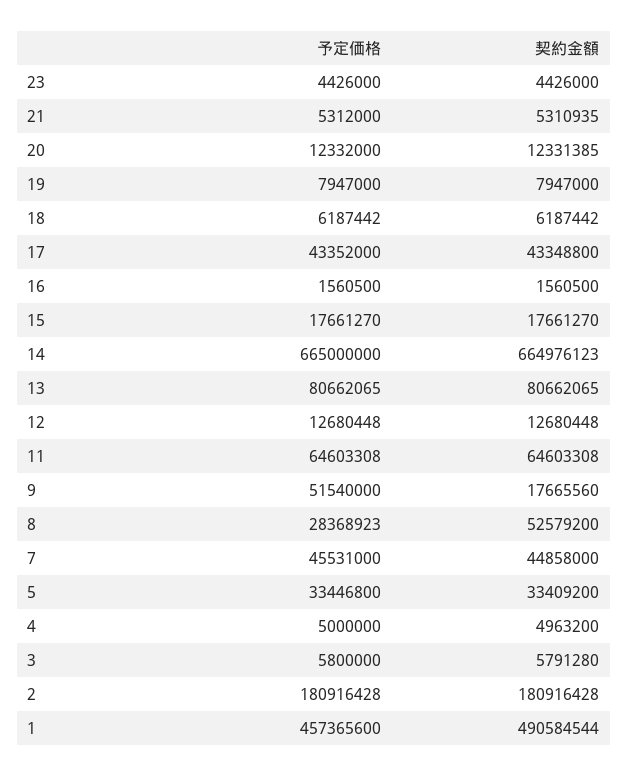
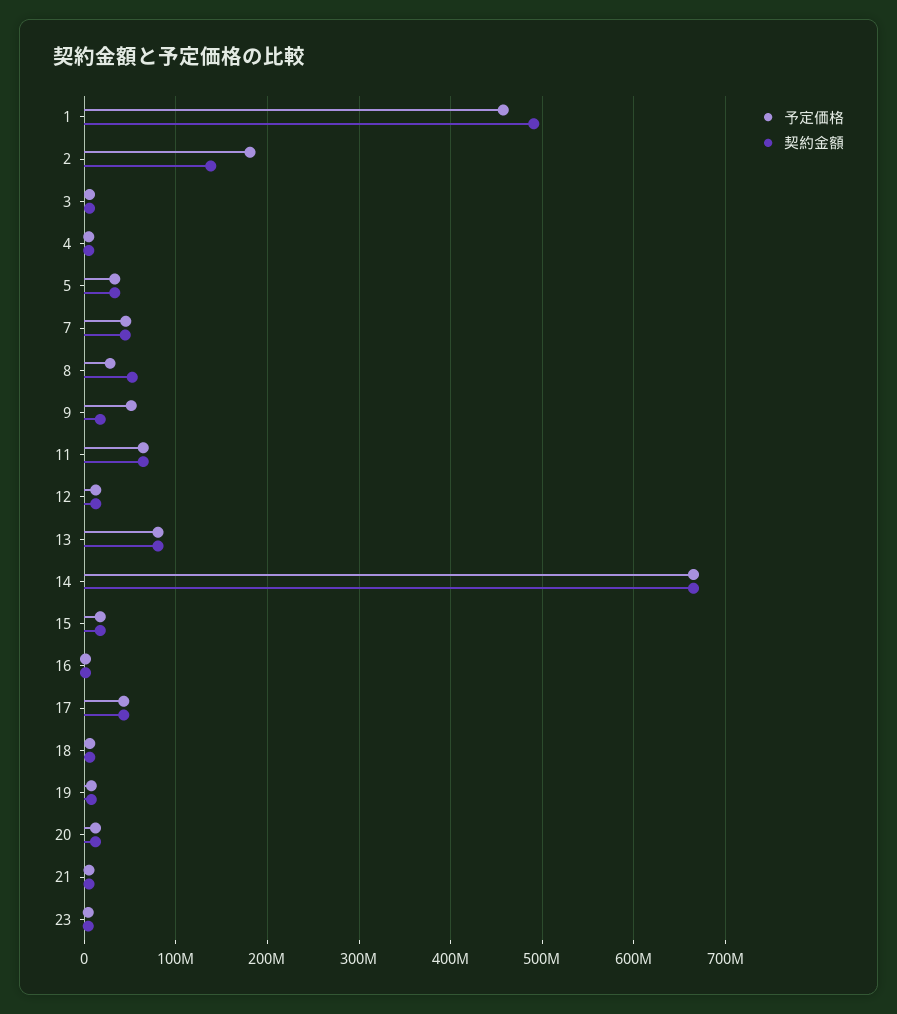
  {
    "予定価格": {
      "23": 4426000,
      "21": 5312000,
      "20": 12332000,
      "19": 7947000,
      "18": 6187442,
      "17": 43352000,
      "16": 1560500,
      "15": 17661270,
      "14": 665000000,
      "13": 80662065,
      "12": 12680448,
      "11": 64603308,
      "9": 51540000,
      "8": 28368923,
      "7": 45531000,
      "5": 33446800,
      "4": 5000000,
      "3": 5800000,
      "2": 180916428,
      "1": 457365600
    },
    "契約金額": {
      "23": 4426000,
      "21": 5310935,
      "20": 12331385,
      "19": 7947000,
      "18": 6187442,
      "17": 43348800,
      "16": 1560500,
      "15": 17661270,
      "14": 664976123,
      "13": 80662065,
      "12": 12680448,
      "11": 64603308,
      "9": 17665560,
      "8": 52579200,
      "7": 44858000,
      "5": 33409200,
      "4": 4963200,
      "3": 5791280,
-     "2": 180916428,
+     "2": 140000000,
      "1": 490584544
    }
  }

